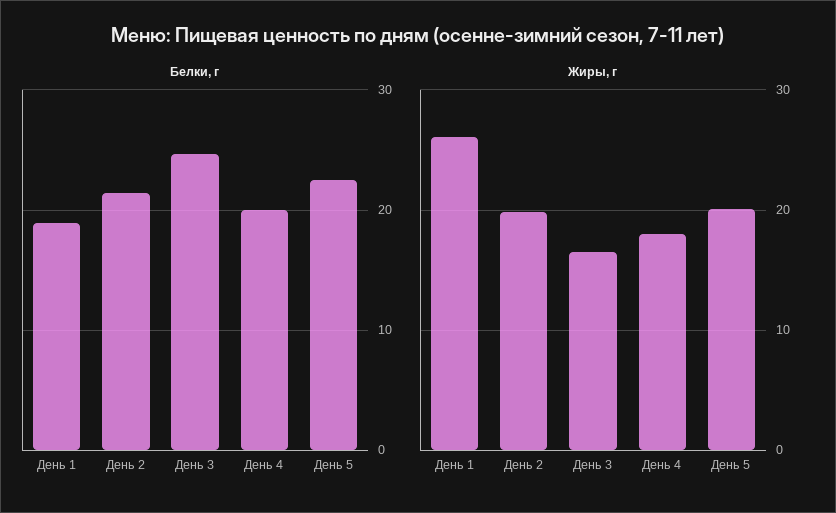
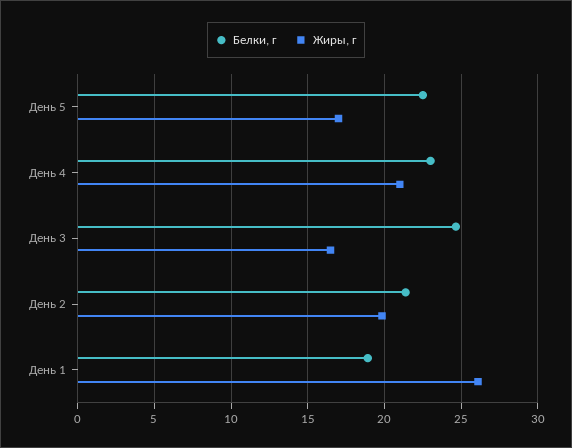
  {
    "Белки, г": {
      "День 1": 19,
      "День 2": 21.5,
      "День 3": 24.5,
-     "День 4": 20,
+     "День 4": 23,
      "День 5": 22.5
    },
    "Жиры, г": {
      "День 1": 26,
      "День 2": 20,
      "День 3": 16.5,
-     "День 4": 18,
+     "День 4": 21,
-     "День 5": 20
+     "День 5": 17
    }
  }

